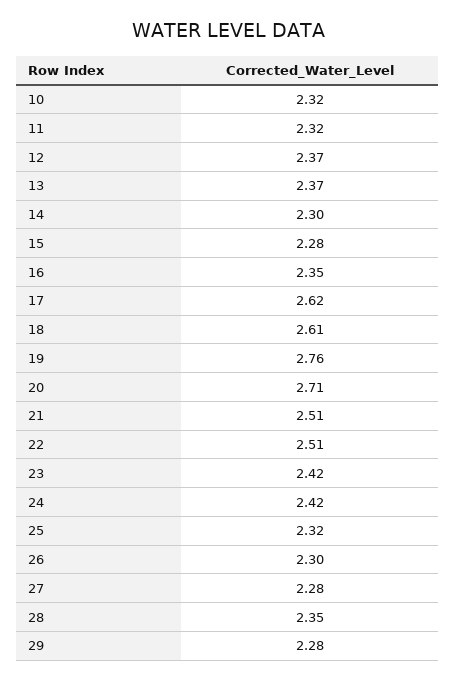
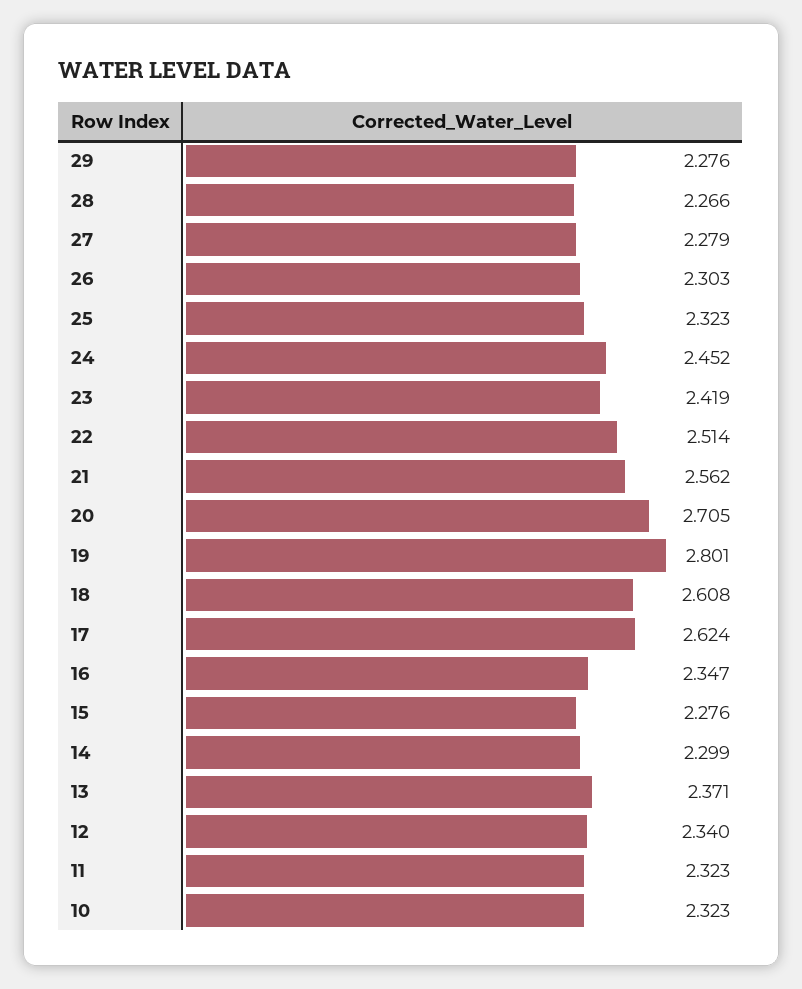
  {
    "10": 2.323,
    "11": 2.323,
-   "12": 2.37,
+   "12": 2.34,
    "13": 2.371,
    "14": 2.299,
    "15": 2.276,
    "16": 2.347,
    "17": 2.624,
    "18": 2.608,
-   "19": 2.76,
+   "19": 2.801,
    "20": 2.705,
-   "21": 2.51,
+   "21": 2.562,
    "22": 2.514,
    "23": 2.419,
-   "24": 2.42,
+   "24": 2.452,
    "25": 2.323,
    "26": 2.303,
    "27": 2.279,
-   "28": 2.35,
+   "28": 2.266,
    "29": 2.276
  }

